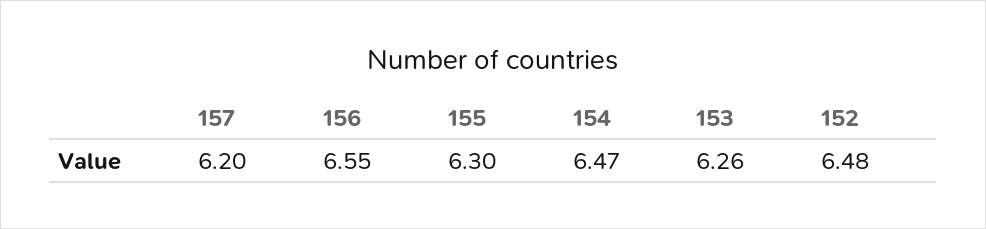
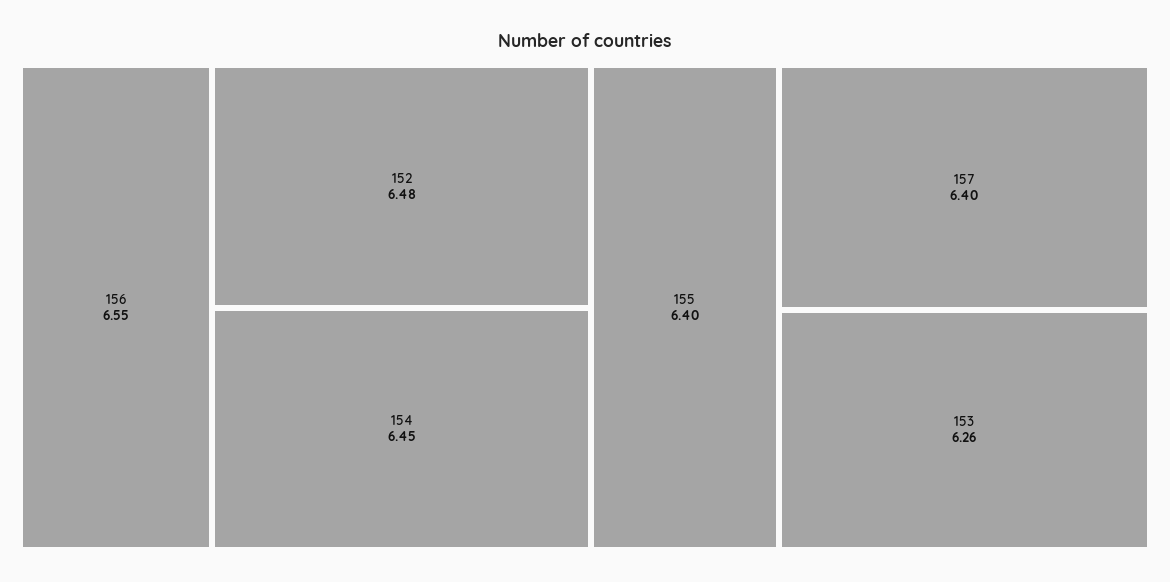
  {
-   "157": 6.2,
+   "157": 6.4,
    "156": 6.55,
-   "155": 6.3,
+   "155": 6.4,
-   "154": 6.47,
+   "154": 6.45,
    "153": 6.26,
    "152": 6.48
  }

